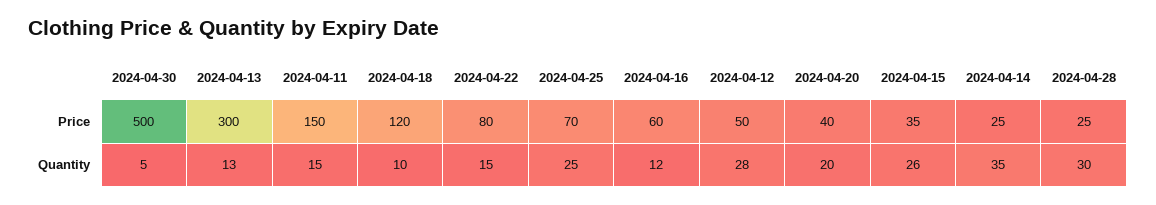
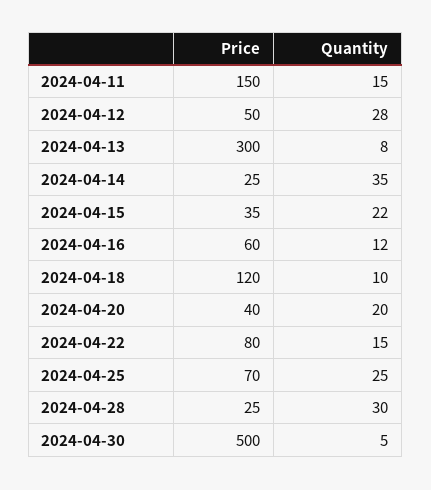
  {
    "2024-04-30": {
      "Price": 500,
      "Quantity": 5
    },
    "2024-04-13": {
      "Price": 300,
-     "Quantity": 13
+     "Quantity": 8
    },
    "2024-04-11": {
      "Price": 150,
      "Quantity": 15
    },
    "2024-04-18": {
      "Price": 120,
      "Quantity": 10
    },
    "2024-04-22": {
      "Price": 80,
      "Quantity": 15
    },
    "2024-04-25": {
      "Price": 70,
      "Quantity": 25
    },
    "2024-04-16": {
      "Price": 60,
      "Quantity": 12
    },
    "2024-04-12": {
      "Price": 50,
      "Quantity": 28
    },
    "2024-04-20": {
      "Price": 40,
      "Quantity": 20
    },
    "2024-04-15": {
      "Price": 35,
-     "Quantity": 26
+     "Quantity": 22
    },
    "2024-04-14": {
      "Price": 25,
      "Quantity": 35
    },
    "2024-04-28": {
      "Price": 25,
      "Quantity": 30
    }
  }

